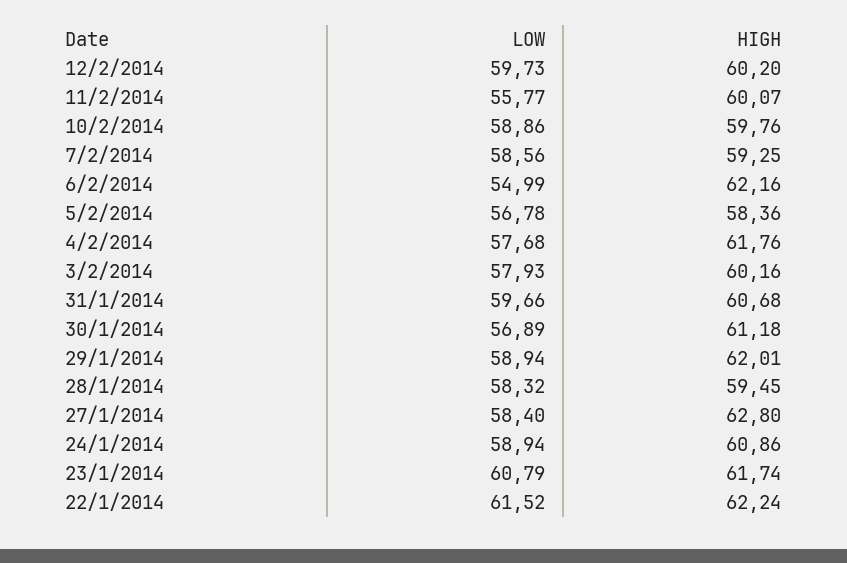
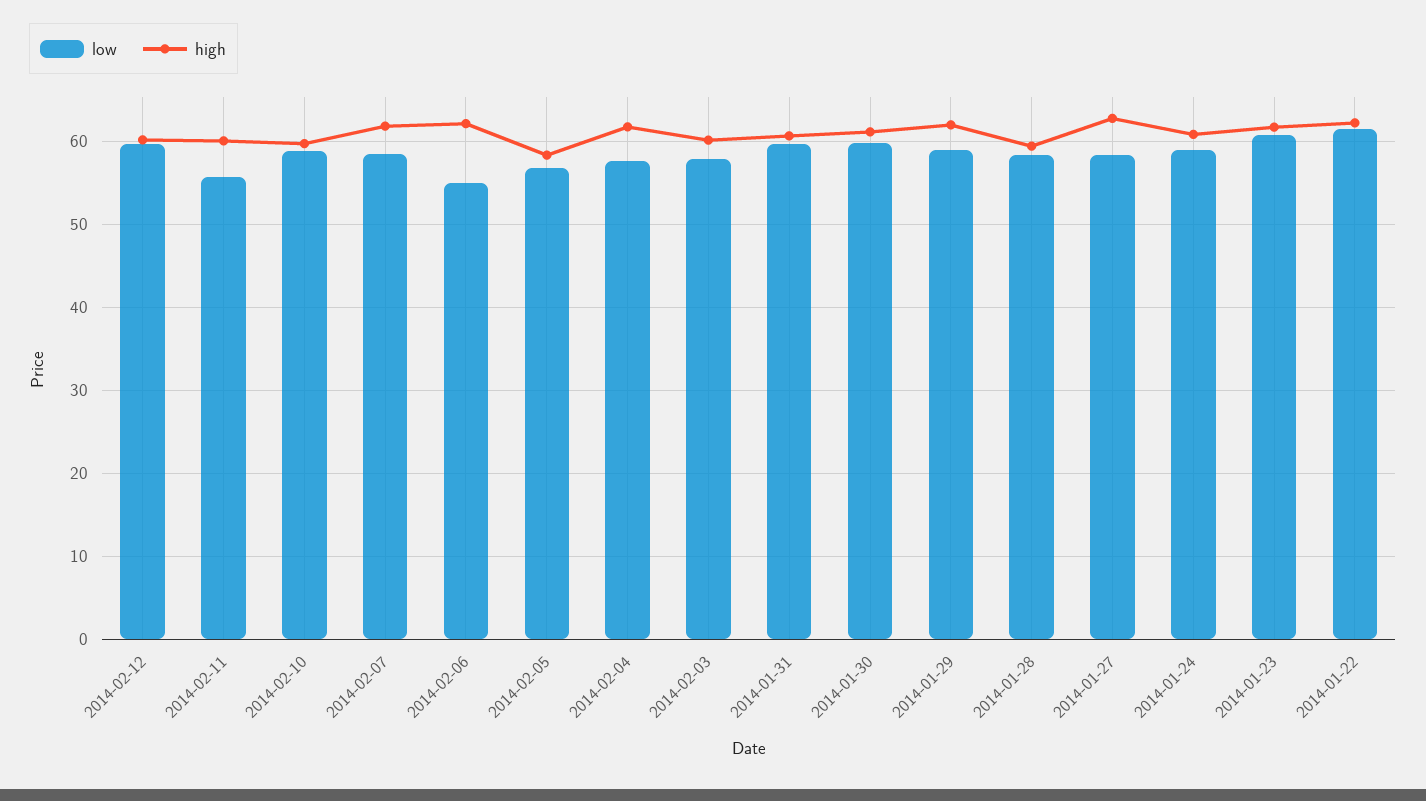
  {
    "LOW": {
      "12/2/2014": 59.73,
      "11/2/2014": 55.77,
      "10/2/2014": 58.86,
      "7/2/2014": 58.56,
      "6/2/2014": 54.99,
      "5/2/2014": 56.78,
      "4/2/2014": 57.68,
      "3/2/2014": 57.93,
      "31/1/2014": 59.66,
-     "30/1/2014": 56.89,
+     "30/1/2014": 60,
      "29/1/2014": 58.94,
      "28/1/2014": 58.32,
      "27/1/2014": 58.4,
      "24/1/2014": 58.94,
      "23/1/2014": 60.79,
      "22/1/2014": 61.52
    },
    "HIGH": {
      "12/2/2014": 60.2,
      "11/2/2014": 60.07,
      "10/2/2014": 59.76,
-     "7/2/2014": 59.25,
+     "7/2/2014": 62,
      "6/2/2014": 62.16,
      "5/2/2014": 58.36,
      "4/2/2014": 61.76,
      "3/2/2014": 60.16,
      "31/1/2014": 60.68,
      "30/1/2014": 61.18,
      "29/1/2014": 62.01,
      "28/1/2014": 59.45,
      "27/1/2014": 62.8,
      "24/1/2014": 60.86,
      "23/1/2014": 61.74,
      "22/1/2014": 62.24
    }
  }

